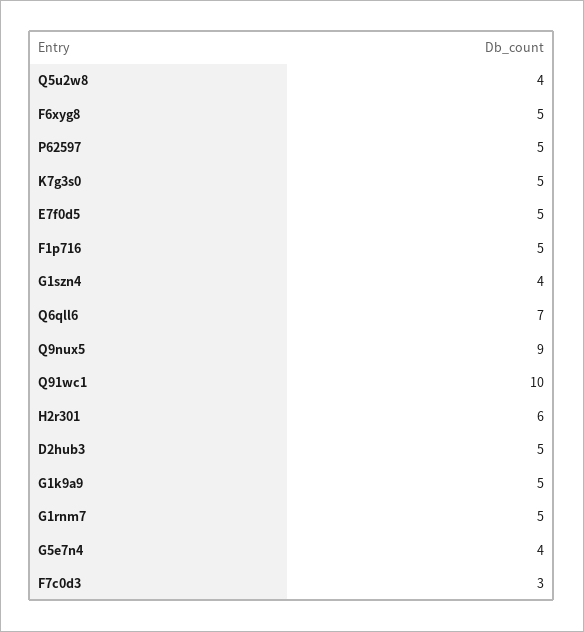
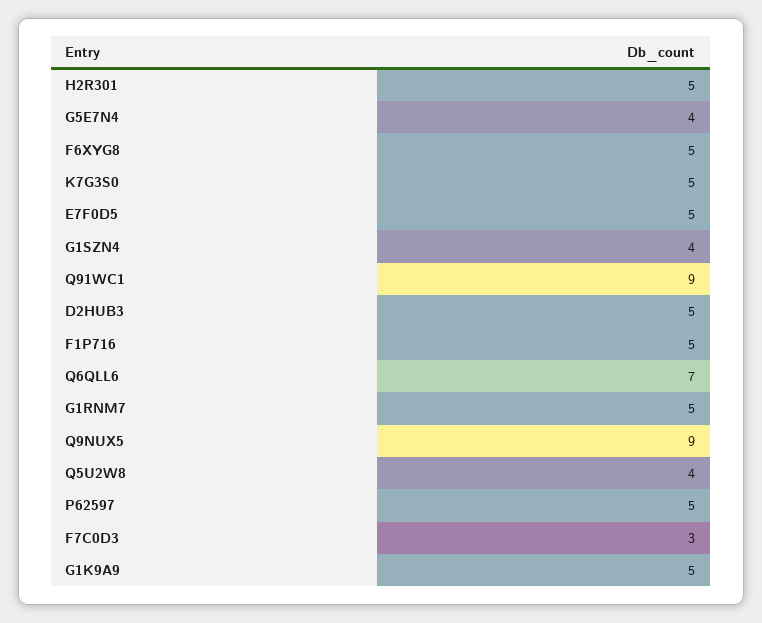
  {
    "Q5u2w8": 4,
    "F6xyg8": 5,
    "P62597": 5,
    "K7g3s0": 5,
    "E7f0d5": 5,
    "F1p716": 5,
    "G1szn4": 4,
    "Q6qll6": 7,
    "Q9nux5": 9,
-   "Q91wc1": 10,
+   "Q91wc1": 9,
-   "H2r301": 6,
+   "H2r301": 5,
    "D2hub3": 5,
    "G1k9a9": 5,
    "G1rnm7": 5,
    "G5e7n4": 4,
    "F7c0d3": 3
  }

